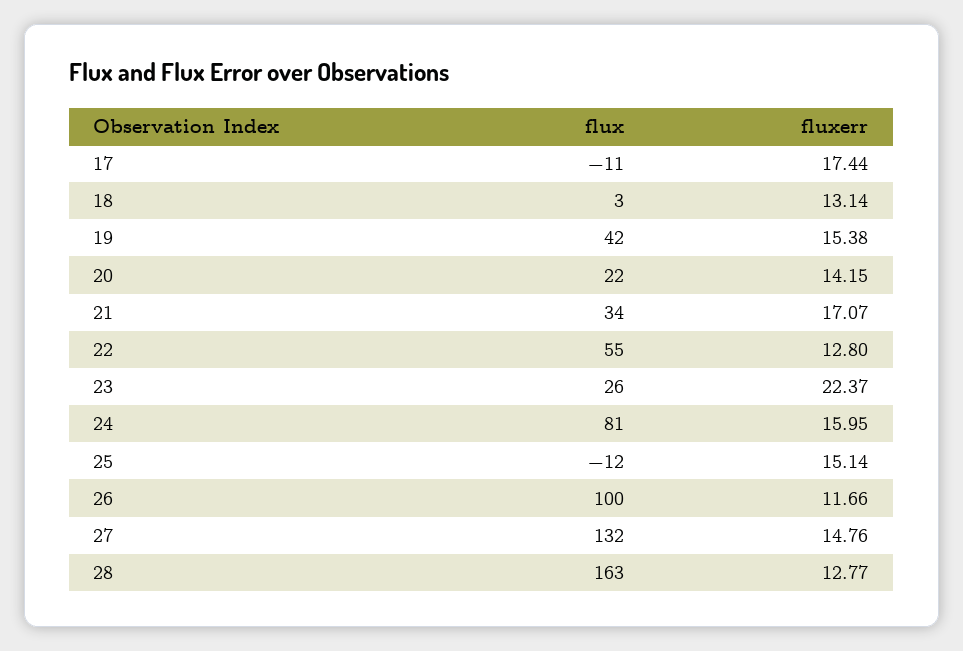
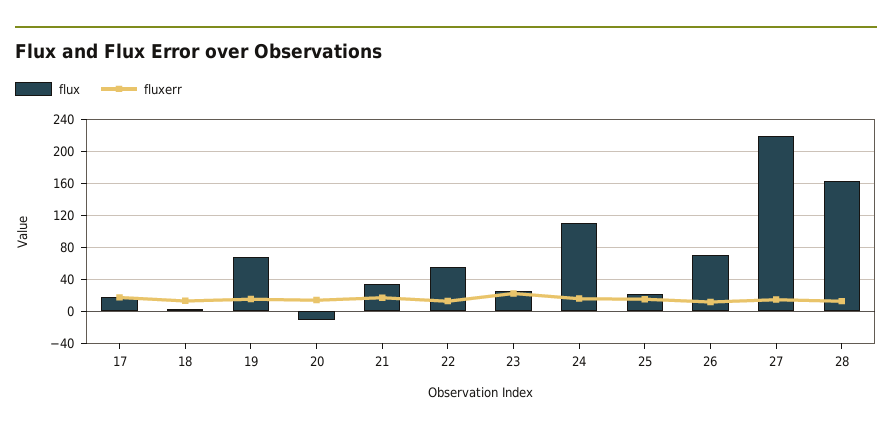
  {
    "flux": {
-     "17": -11,
+     "17": 20,
      "18": 3,
-     "19": 42,
+     "19": 70,
-     "20": 22,
+     "20": -10,
      "21": 34,
      "22": 55,
      "23": 26,
-     "24": 81,
+     "24": 110,
-     "25": -12,
+     "25": 20,
-     "26": 100,
+     "26": 70,
-     "27": 132,
+     "27": 220,
      "28": 163
    },
    "fluxerr": {
      "17": 17.44,
      "18": 13.14,
      "19": 15.38,
      "20": 14.15,
      "21": 17.07,
      "22": 12.8,
      "23": 22.37,
      "24": 15.95,
      "25": 15.14,
      "26": 11.66,
      "27": 14.76,
      "28": 12.77
    }
  }

